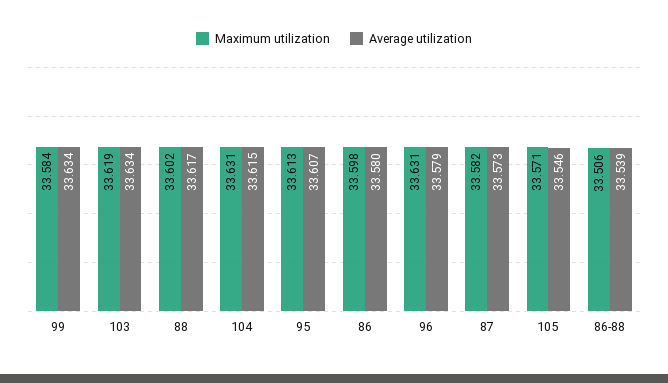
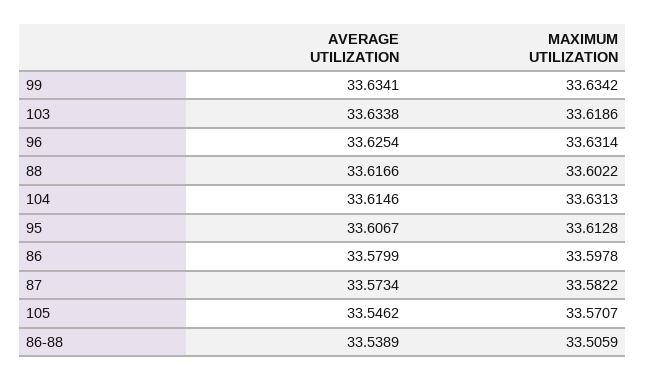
  {
    "Maximum utilization": {
-     "99": 33.584,
+     "99": 33.6342,
      "103": 33.6186,
      "88": 33.6022,
      "104": 33.6313,
      "95": 33.6128,
      "86": 33.5978,
      "96": 33.6314,
      "87": 33.5822,
      "105": 33.5707,
      "86-88": 33.5059
    },
    "Average utilization": {
      "99": 33.6341,
      "103": 33.6338,
      "88": 33.6166,
      "104": 33.6146,
      "95": 33.6067,
      "86": 33.5799,
-     "96": 33.579,
+     "96": 33.6254,
      "87": 33.5734,
      "105": 33.5462,
      "86-88": 33.5389
    }
  }

